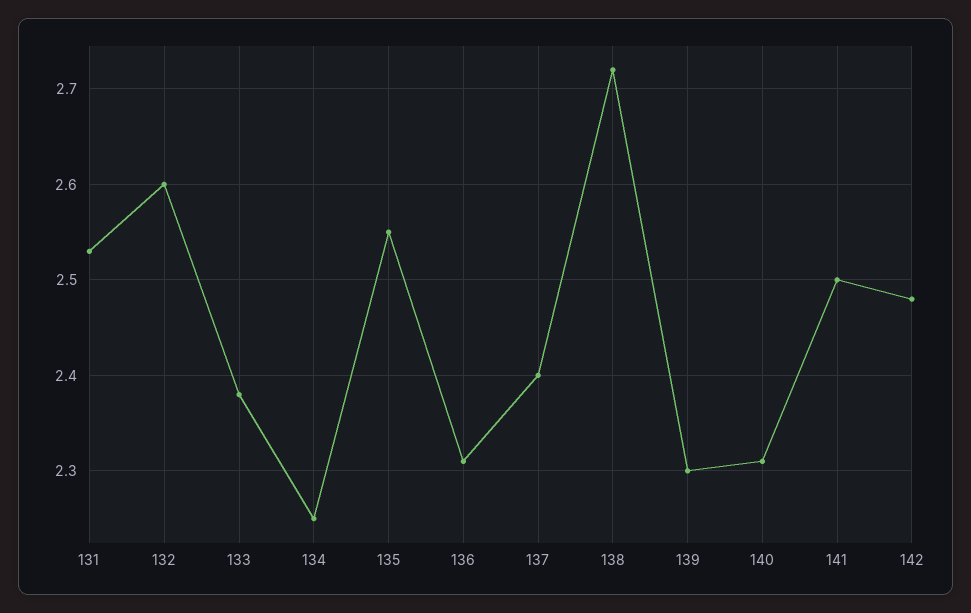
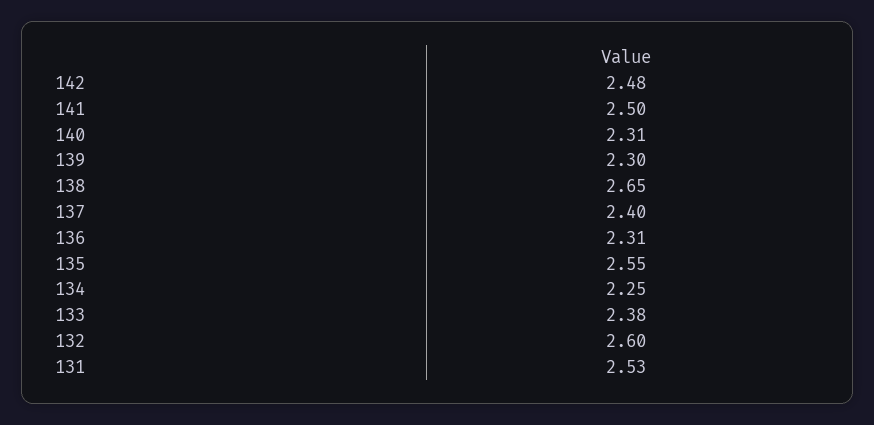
  {
    "131": 2.53,
    "132": 2.6,
    "133": 2.38,
    "134": 2.25,
    "135": 2.55,
    "136": 2.31,
    "137": 2.4,
-   "138": 2.72,
+   "138": 2.65,
    "139": 2.3,
    "140": 2.31,
    "141": 2.5,
    "142": 2.48
  }

